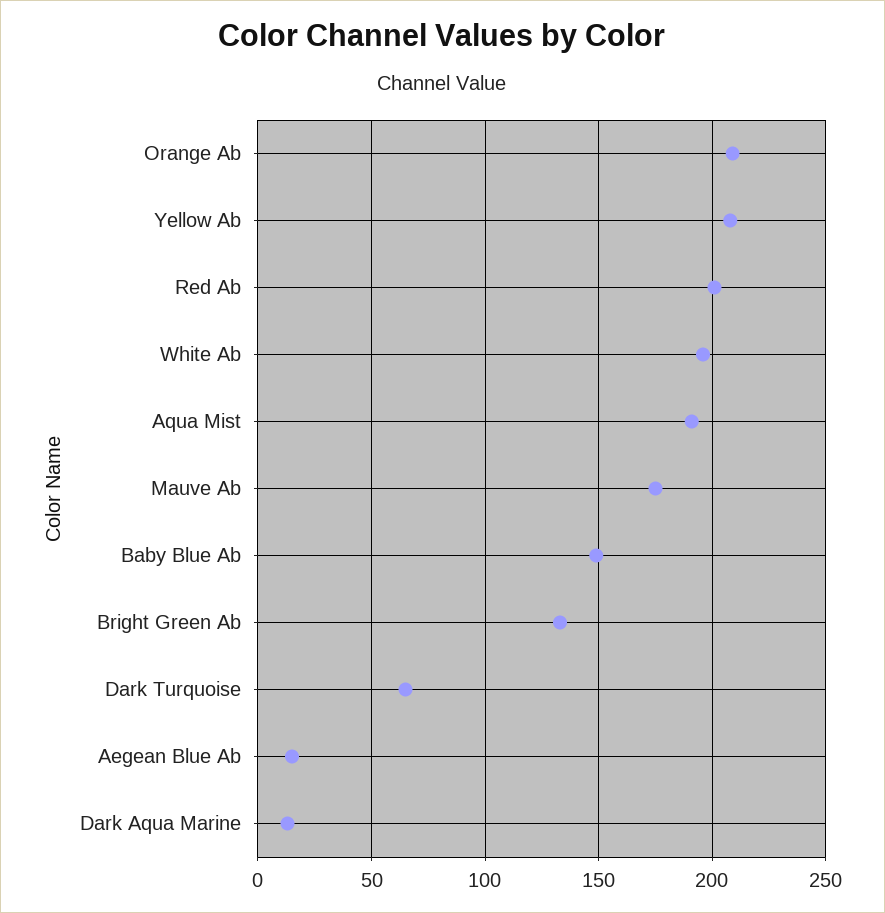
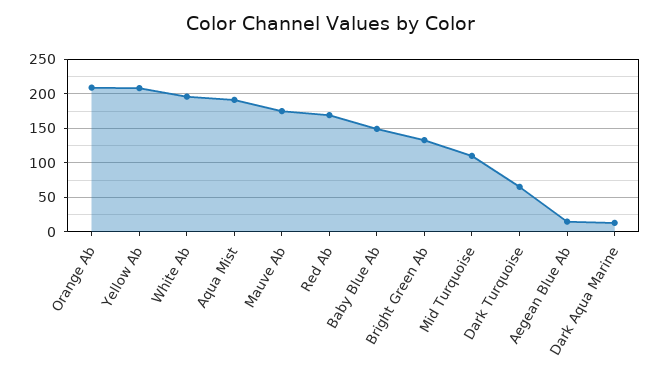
  {
    "Orange Ab": 210,
    "Yellow Ab": 210,
-   "Red Ab": 200,
+   "Red Ab": 170,
    "White Ab": 195,
    "Aqua Mist": 190,
    "Mauve Ab": 175,
    "Baby Blue Ab": 150,
    "Bright Green Ab": 135,
    "Dark Turquoise": 65,
    "Aegean Blue Ab": 15,
-   "Dark Aqua Marine": 15
+   "Dark Aqua Marine": 15,
+   "Mid Turquoise": 110
  }

